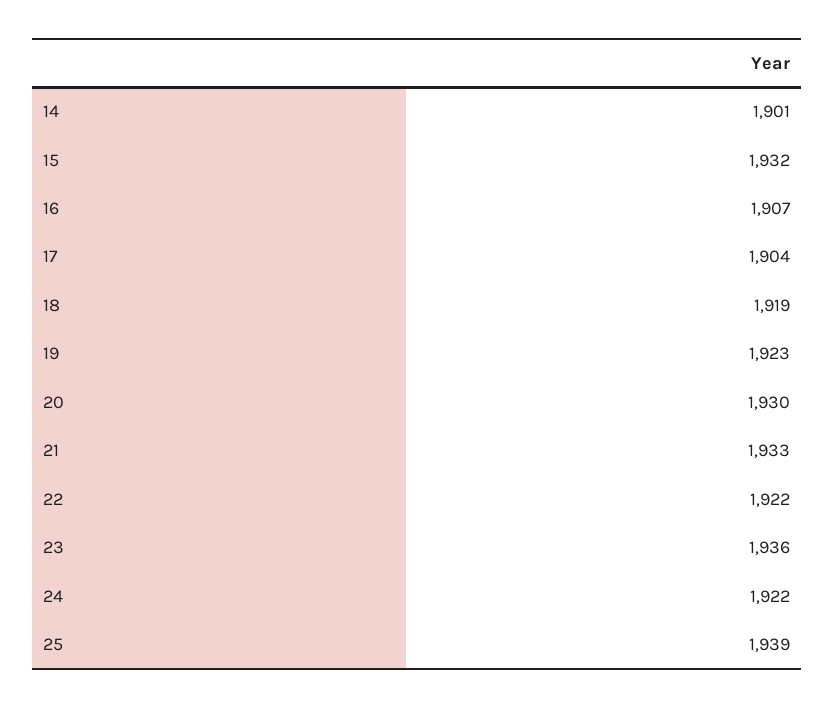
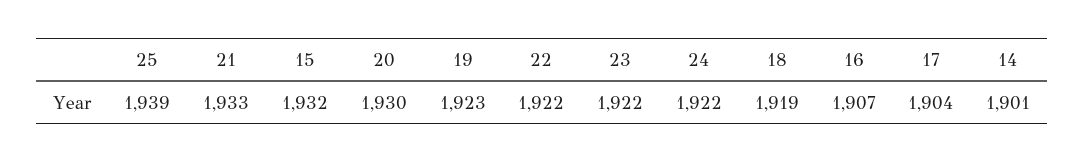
  {
    "14": 1901,
    "15": 1932,
    "16": 1907,
    "17": 1904,
    "18": 1919,
    "19": 1923,
    "20": 1930,
    "21": 1933,
    "22": 1922,
-   "23": 1936,
+   "23": 1922,
    "24": 1922,
    "25": 1939
  }

